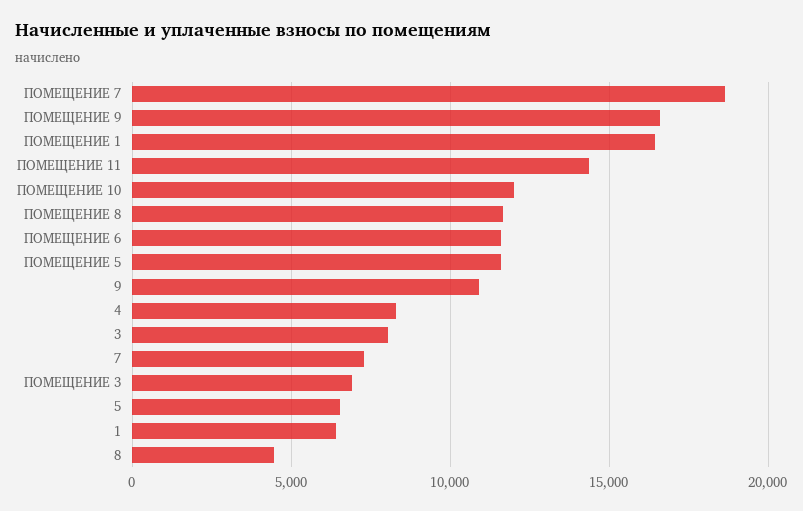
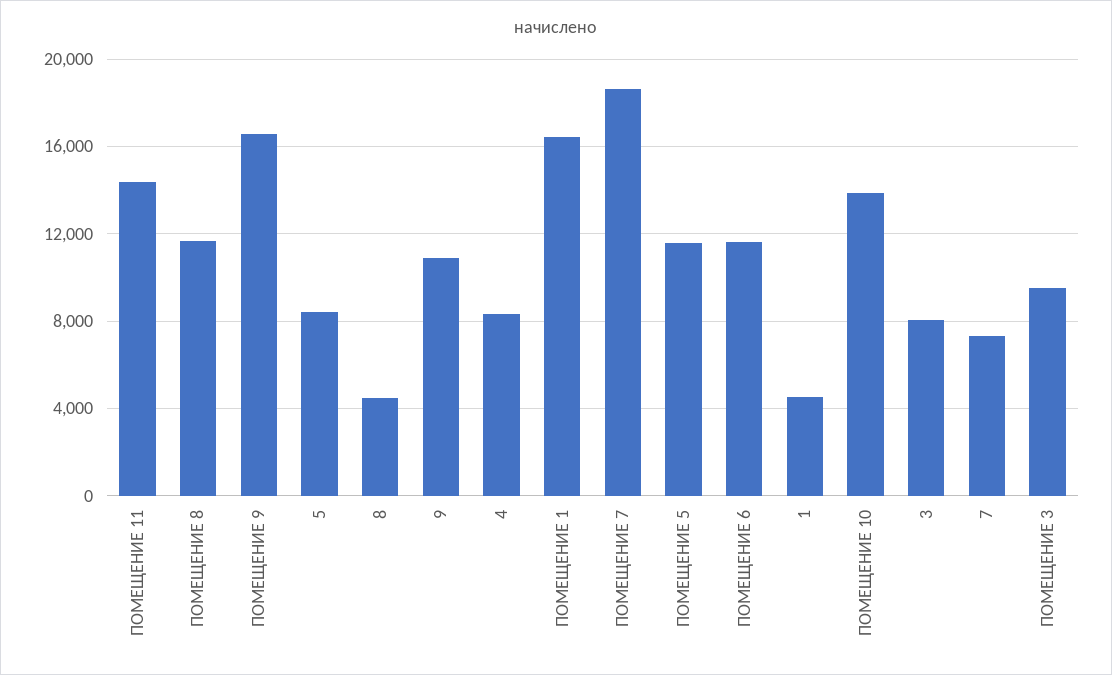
  {
    "ПОМЕЩЕНИЕ 7": 18500,
    "ПОМЕЩЕНИЕ 9": 16500,
    "ПОМЕЩЕНИЕ 1": 16500,
    "ПОМЕЩЕНИЕ 11": 14500,
-   "ПОМЕЩЕНИЕ 10": 12000,
+   "ПОМЕЩЕНИЕ 10": 14000,
    "ПОМЕЩЕНИЕ 8": 11500,
    "ПОМЕЩЕНИЕ 6": 11500,
    "ПОМЕЩЕНИЕ 5": 11500,
    "9": 11000,
    "4": 8500,
    "3": 8000,
    "7": 7500,
-   "ПОМЕЩЕНИЕ 3": 7000,
+   "ПОМЕЩЕНИЕ 3": 9500,
-   "5": 6500,
+   "5": 8500,
-   "1": 6500,
+   "1": 4500,
    "8": 4500
  }

